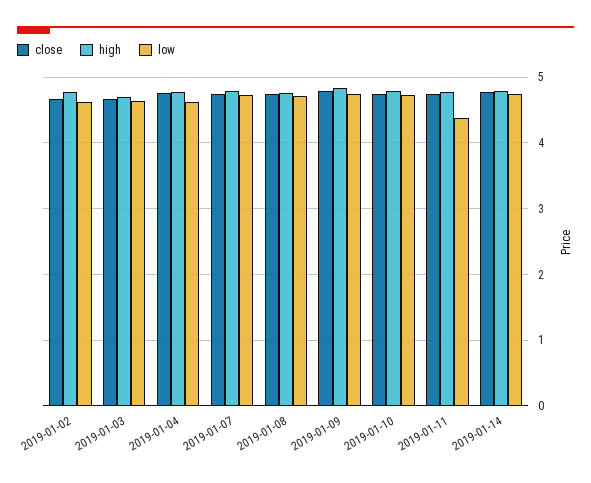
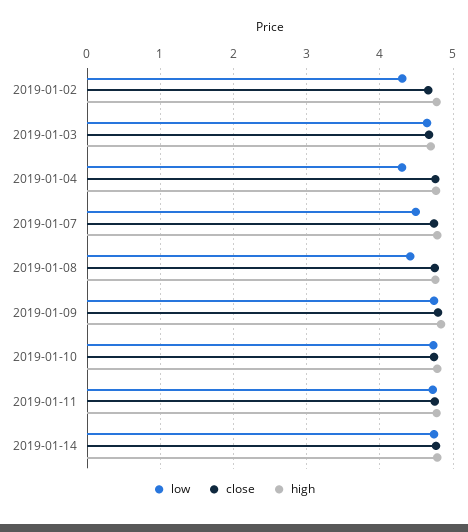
  {
    "close": {
      "2019-01-02": 4.7,
      "2019-01-03": 4.7,
      "2019-01-04": 4.8,
      "2019-01-07": 4.7,
      "2019-01-08": 4.7,
      "2019-01-09": 4.8,
      "2019-01-10": 4.7,
      "2019-01-11": 4.7,
      "2019-01-14": 4.8
    },
    "high": {
      "2019-01-02": 4.8,
      "2019-01-03": 4.7,
      "2019-01-04": 4.8,
      "2019-01-07": 4.8,
      "2019-01-08": 4.8,
      "2019-01-09": 4.8,
      "2019-01-10": 4.8,
      "2019-01-11": 4.8,
      "2019-01-14": 4.8
    },
    "low": {
-     "2019-01-02": 4.6,
+     "2019-01-02": 4.3,
      "2019-01-03": 4.6,
-     "2019-01-04": 4.6,
+     "2019-01-04": 4.3,
-     "2019-01-07": 4.7,
+     "2019-01-07": 4.5,
-     "2019-01-08": 4.7,
+     "2019-01-08": 4.4,
      "2019-01-09": 4.7,
      "2019-01-10": 4.7,
-     "2019-01-11": 4.4,
+     "2019-01-11": 4.7,
      "2019-01-14": 4.7
    }
  }

